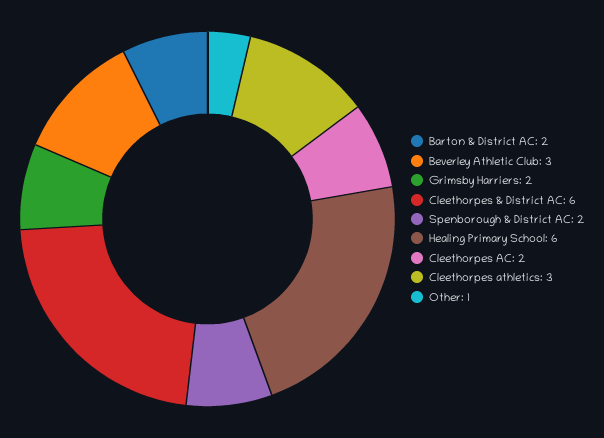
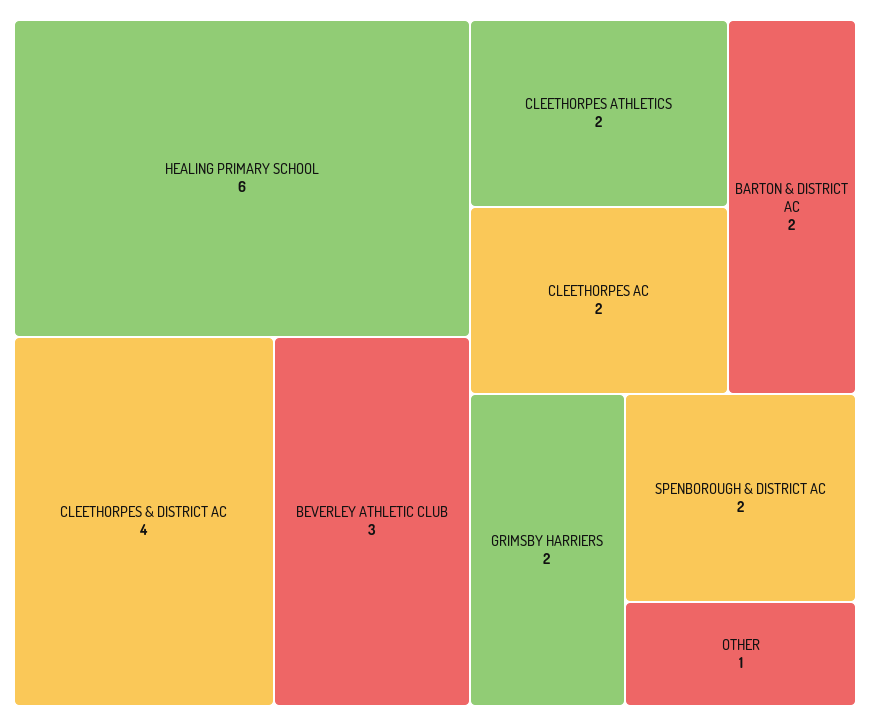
  {
    "Barton & District AC": 2,
    "Beverley Athletic Club": 3,
    "Grimsby Harriers": 2,
-   "Cleethorpes & District AC": 6,
+   "Cleethorpes & District AC": 4,
    "Spenborough & District AC": 2,
    "Healing Primary School": 6,
    "Cleethorpes AC": 2,
-   "Cleethorpes athletics": 3,
+   "Cleethorpes athletics": 2,
    "Other": 1
  }

